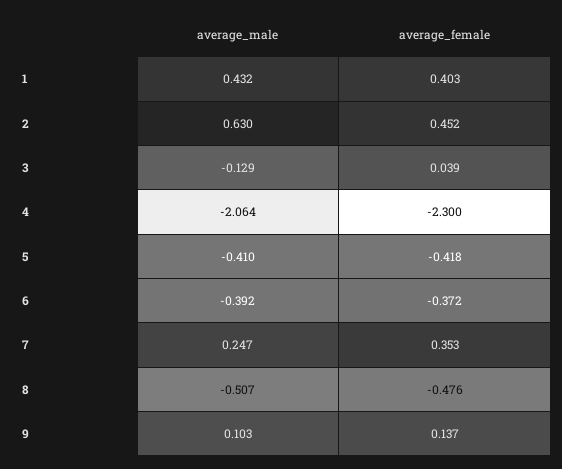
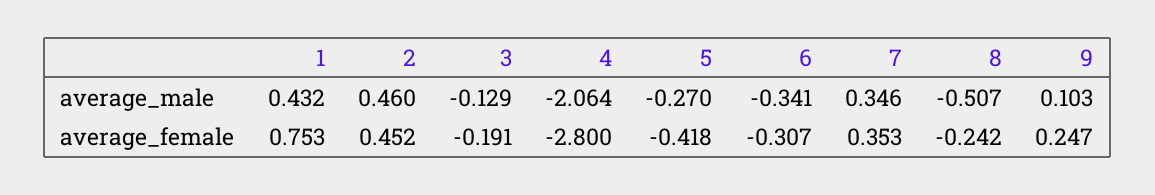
  {
    "average_male": {
      "1": 0.432,
-     "2": 0.63,
+     "2": 0.46,
      "3": -0.129,
      "4": -2.064,
-     "5": -0.41,
+     "5": -0.27,
-     "6": -0.392,
+     "6": -0.341,
-     "7": 0.247,
+     "7": 0.346,
      "8": -0.507,
      "9": 0.103
    },
    "average_female": {
-     "1": 0.403,
+     "1": 0.753,
      "2": 0.452,
-     "3": 0.039,
+     "3": -0.191,
-     "4": -2.3,
+     "4": -2.8,
      "5": -0.418,
-     "6": -0.372,
+     "6": -0.307,
      "7": 0.353,
-     "8": -0.476,
+     "8": -0.242,
-     "9": 0.137
+     "9": 0.247
    }
  }

